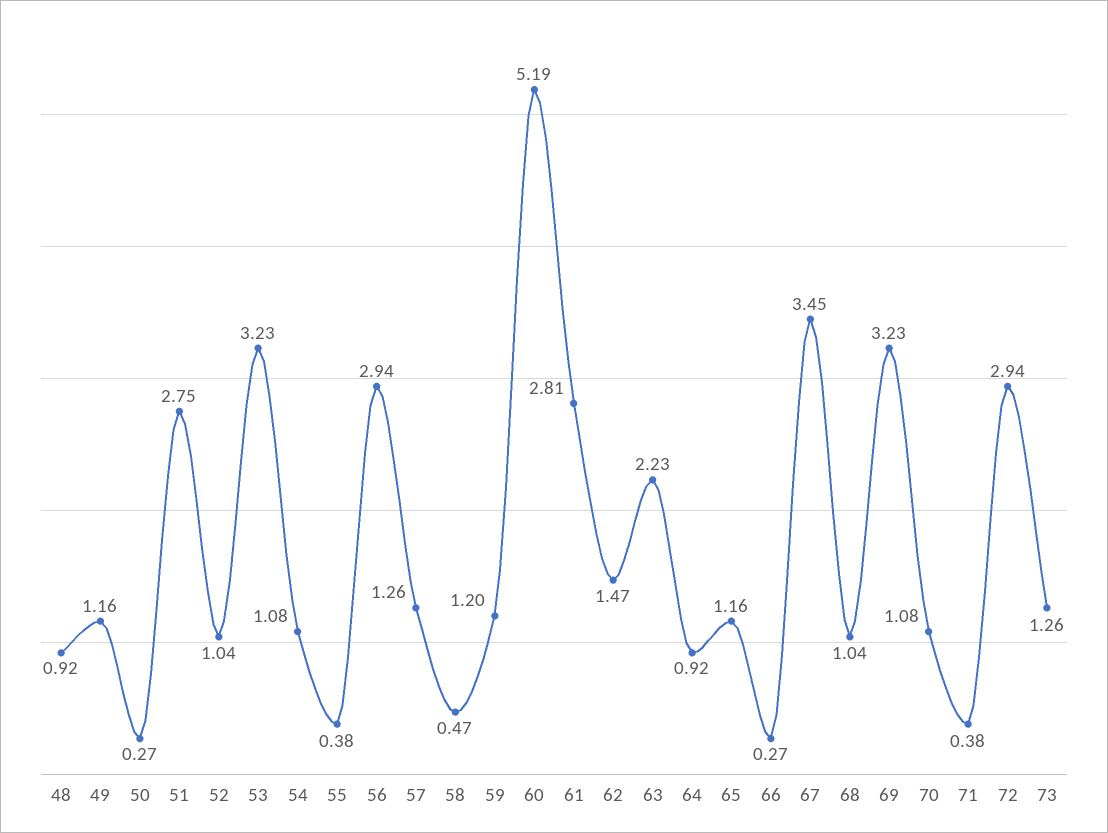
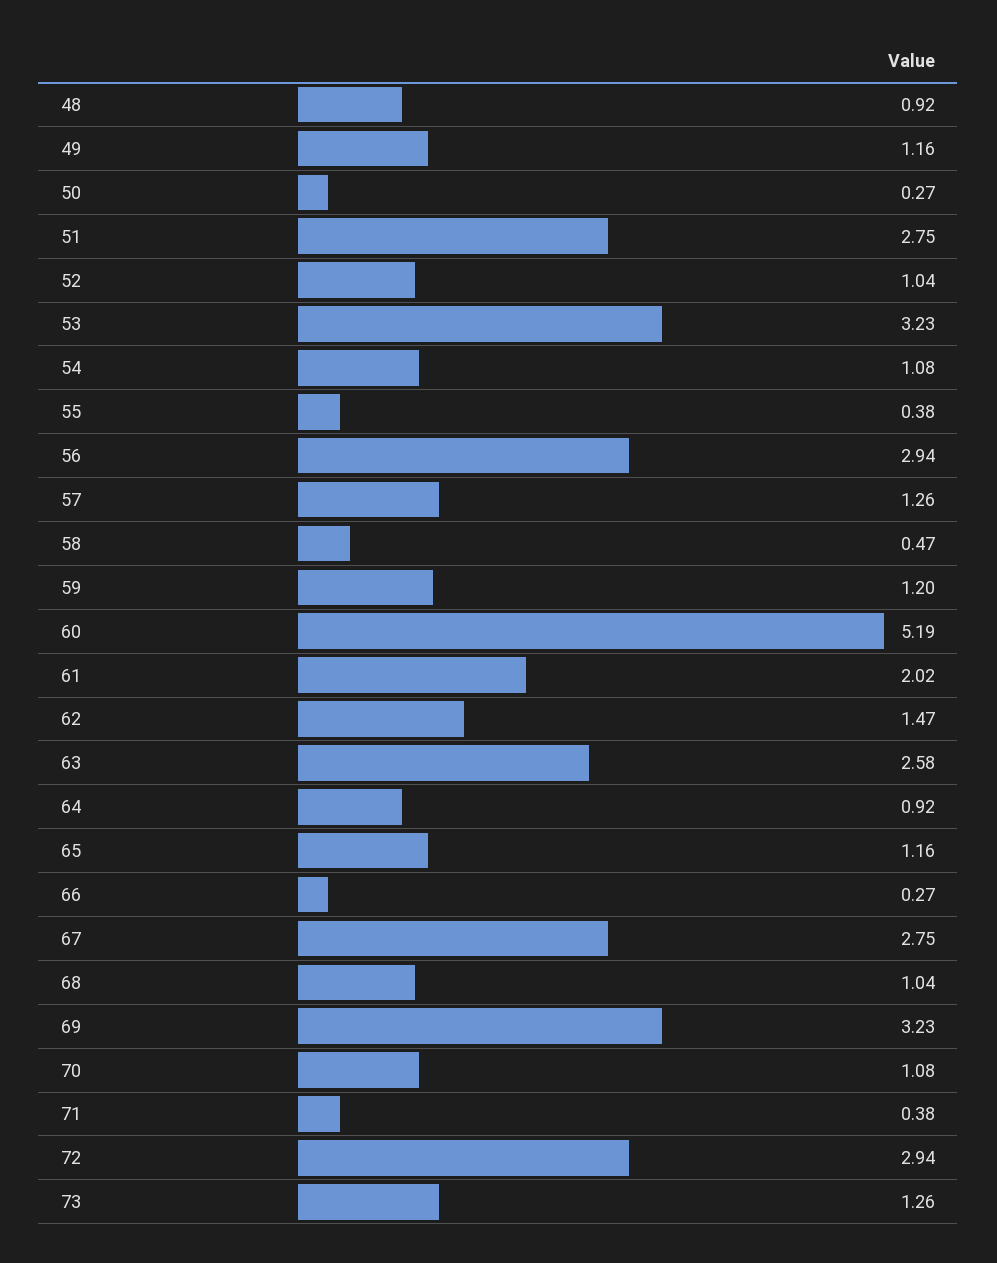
  {
    "48": 0.92,
    "49": 1.16,
    "50": 0.27,
    "51": 2.75,
    "52": 1.04,
    "53": 3.23,
    "54": 1.08,
    "55": 0.38,
    "56": 2.94,
    "57": 1.26,
    "58": 0.47,
    "59": 1.2,
    "60": 5.19,
-   "61": 2.81,
+   "61": 2.02,
    "62": 1.47,
-   "63": 2.23,
+   "63": 2.58,
    "64": 0.92,
    "65": 1.16,
    "66": 0.27,
-   "67": 3.45,
+   "67": 2.75,
    "68": 1.04,
    "69": 3.23,
    "70": 1.08,
    "71": 0.38,
    "72": 2.94,
    "73": 1.26
  }

